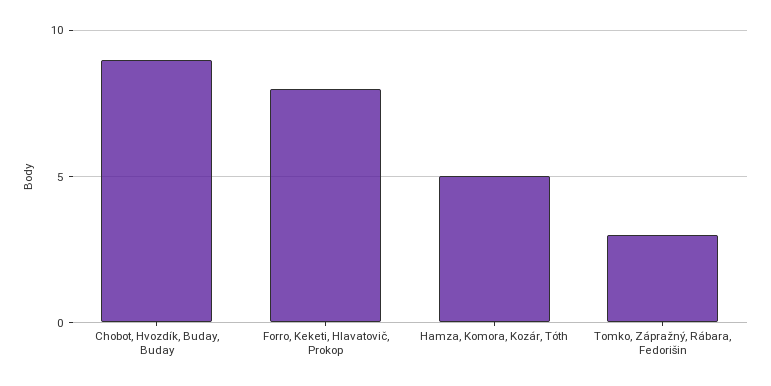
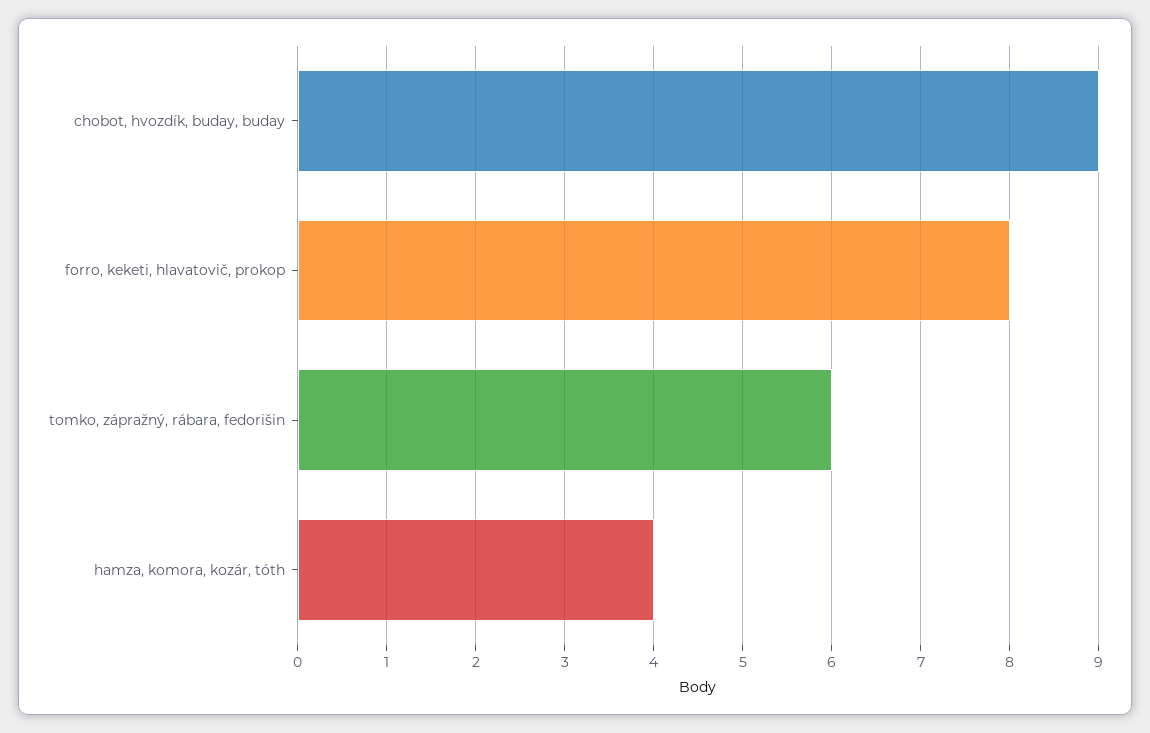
  {
    "Chobot, Hvozdík, Buday, Buday": 9,
    "Forro, Keketi, Hlavatovič, Prokop": 8,
-   "Hamza, Komora, Kozár, Tóth": 5,
+   "Hamza, Komora, Kozár, Tóth": 4,
-   "Tomko, Zápražný, Rábara, Fedorišin": 3
+   "Tomko, Zápražný, Rábara, Fedorišin": 6
  }

